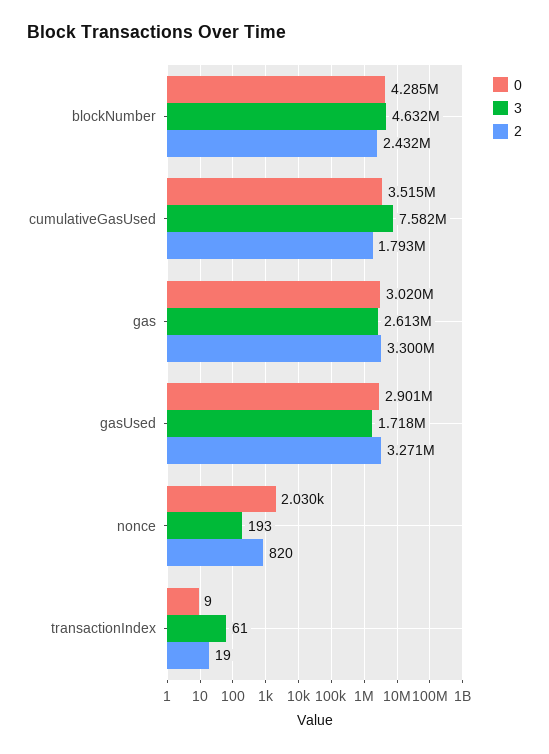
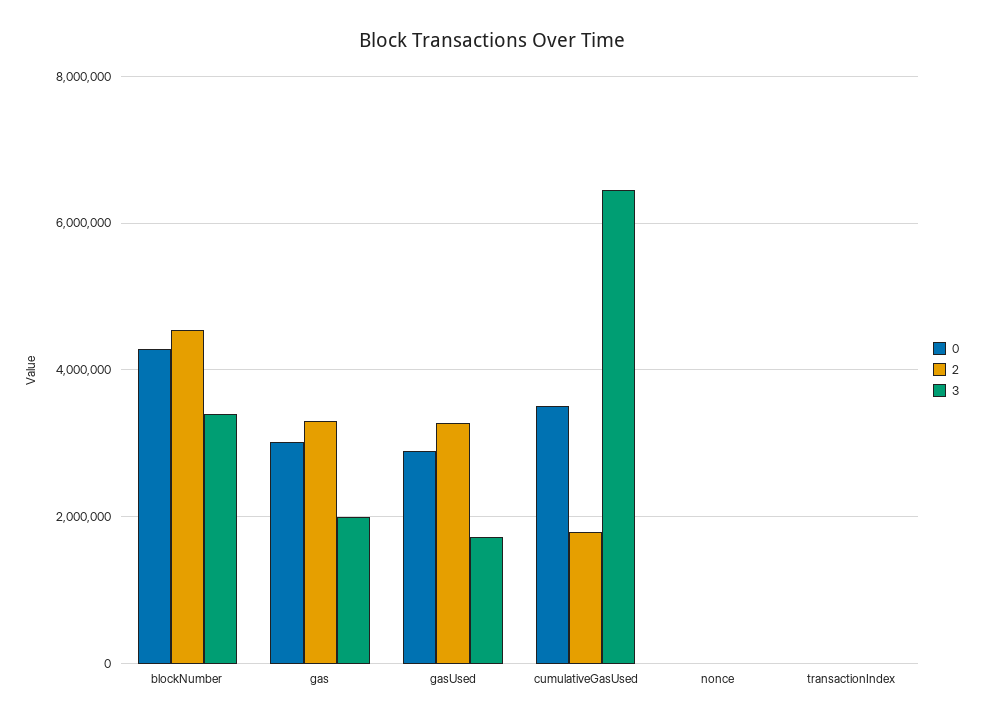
  {
    "0": {
      "blockNumber": 4285000,
      "cumulativeGasUsed": 3515000,
      "gas": 3020000,
      "gasUsed": 2901000,
      "nonce": 2030,
      "transactionIndex": 9
    },
    "3": {
-     "blockNumber": 4632000,
+     "blockNumber": 3400000,
-     "cumulativeGasUsed": 7582000,
+     "cumulativeGasUsed": 6400000,
-     "gas": 2613000,
+     "gas": 2000000,
      "gasUsed": 1718000,
      "nonce": 193,
      "transactionIndex": 61
    },
    "2": {
-     "blockNumber": 2432000,
+     "blockNumber": 4600000,
      "cumulativeGasUsed": 1793000,
      "gas": 3300000,
      "gasUsed": 3271000,
      "nonce": 820,
      "transactionIndex": 19
    }
  }

